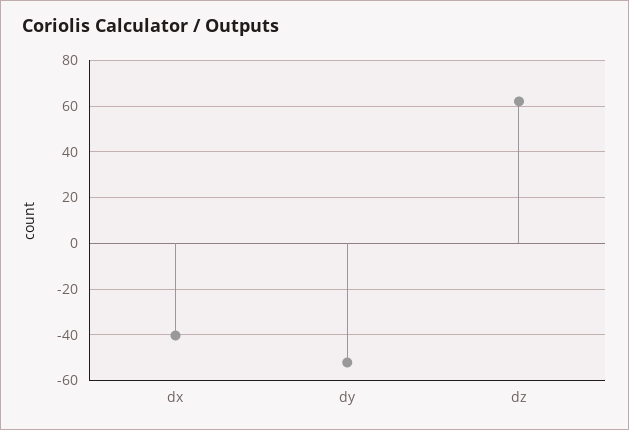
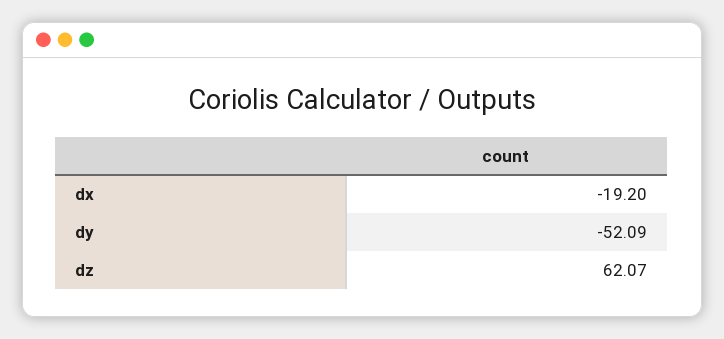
  {
-   "dx": -40,
+   "dx": -19.2,
    "dy": -52.09,
    "dz": 62.07
  }

